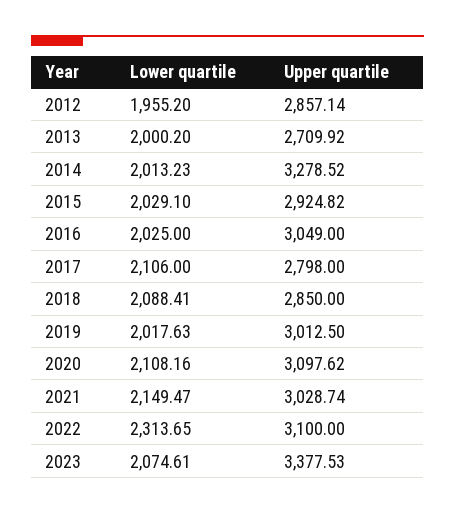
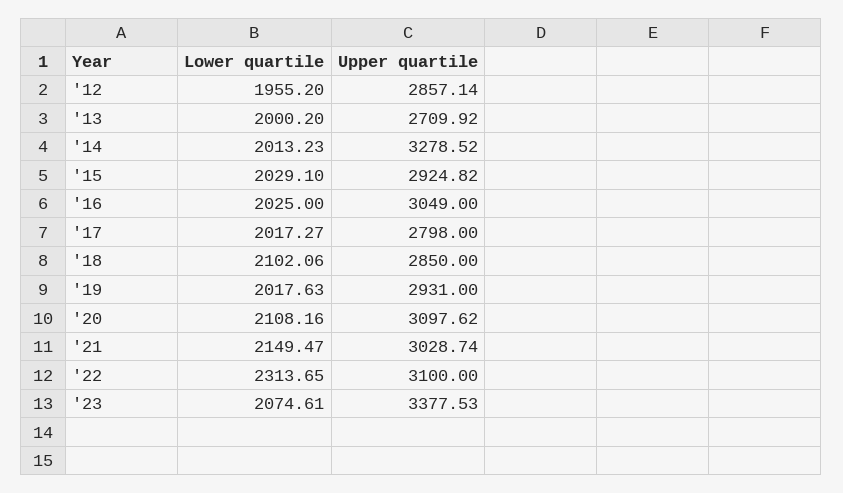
  {
    "Lower quartile": {
      "2012": 1955.2,
      "2013": 2000.2,
      "2014": 2013.23,
      "2015": 2029.1,
      "2016": 2025,
-     "2017": 2106,
+     "2017": 2017.27,
-     "2018": 2088.41,
+     "2018": 2102.06,
      "2019": 2017.63,
      "2020": 2108.16,
      "2021": 2149.47,
      "2022": 2313.65,
      "2023": 2074.61
    },
    "Upper quartile": {
      "2012": 2857.14,
      "2013": 2709.92,
      "2014": 3278.52,
      "2015": 2924.82,
      "2016": 3049,
      "2017": 2798,
      "2018": 2850,
-     "2019": 3012.5,
+     "2019": 2931,
      "2020": 3097.62,
      "2021": 3028.74,
      "2022": 3100,
      "2023": 3377.53
    }
  }

